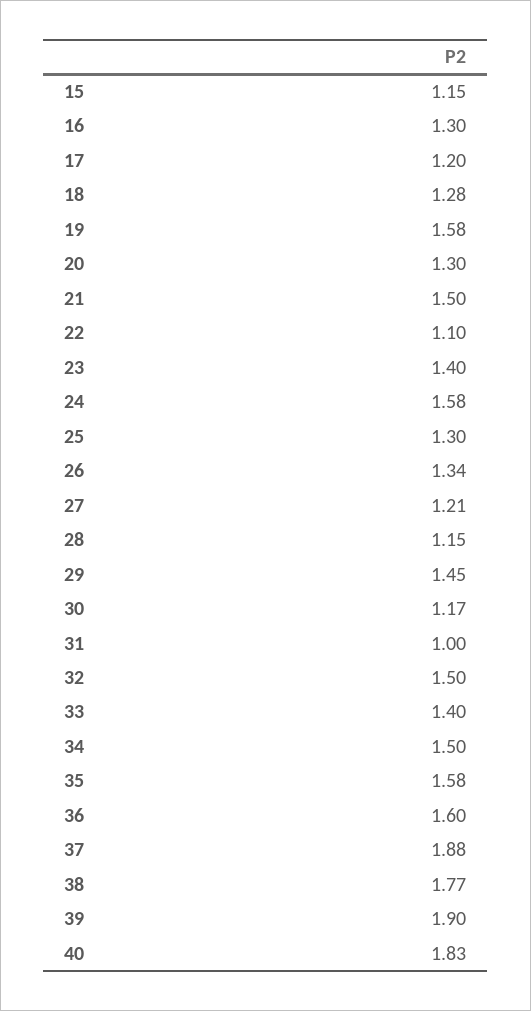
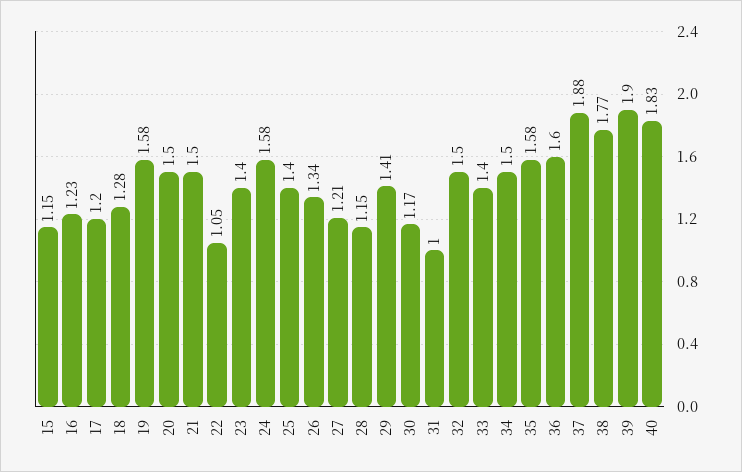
  {
    "15": 1.15,
-   "16": 1.3,
+   "16": 1.23,
    "17": 1.2,
    "18": 1.28,
    "19": 1.58,
-   "20": 1.3,
+   "20": 1.5,
    "21": 1.5,
-   "22": 1.1,
+   "22": 1.05,
    "23": 1.4,
    "24": 1.58,
-   "25": 1.3,
+   "25": 1.4,
    "26": 1.34,
    "27": 1.21,
    "28": 1.15,
-   "29": 1.45,
+   "29": 1.41,
    "30": 1.17,
    "31": 1,
    "32": 1.5,
    "33": 1.4,
    "34": 1.5,
    "35": 1.58,
    "36": 1.6,
    "37": 1.88,
    "38": 1.77,
    "39": 1.9,
    "40": 1.83
  }

